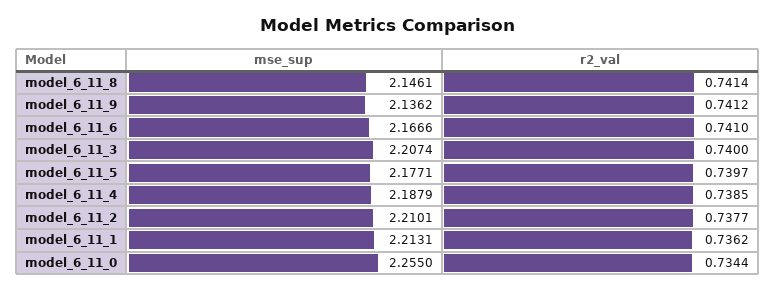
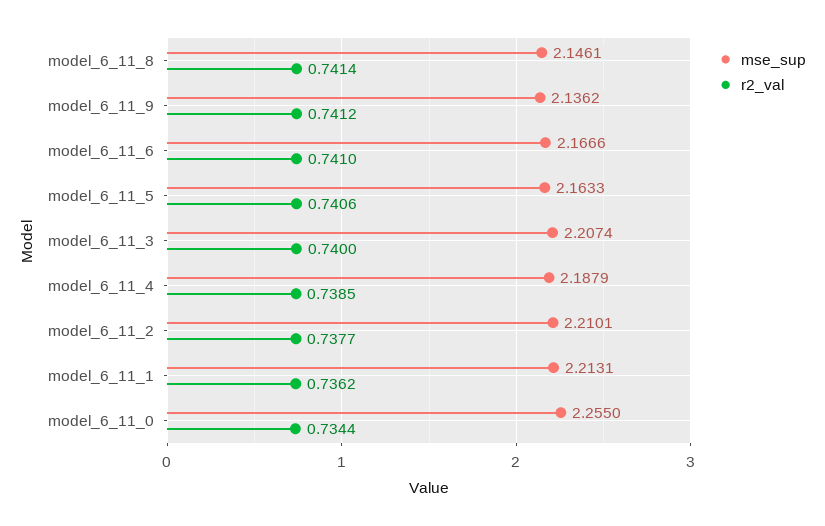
  {
    "mse_sup": {
      "model_6_11_8": 2.1461,
      "model_6_11_9": 2.1362,
      "model_6_11_6": 2.1666,
      "model_6_11_3": 2.2074,
-     "model_6_11_5": 2.1771,
+     "model_6_11_5": 2.1633,
      "model_6_11_4": 2.1879,
      "model_6_11_2": 2.2101,
      "model_6_11_1": 2.2131,
      "model_6_11_0": 2.255
    },
    "r2_val": {
      "model_6_11_8": 0.7414,
      "model_6_11_9": 0.7412,
      "model_6_11_6": 0.741,
      "model_6_11_3": 0.74,
-     "model_6_11_5": 0.7397,
+     "model_6_11_5": 0.7406,
      "model_6_11_4": 0.7385,
      "model_6_11_2": 0.7377,
      "model_6_11_1": 0.7362,
      "model_6_11_0": 0.7344
    }
  }

